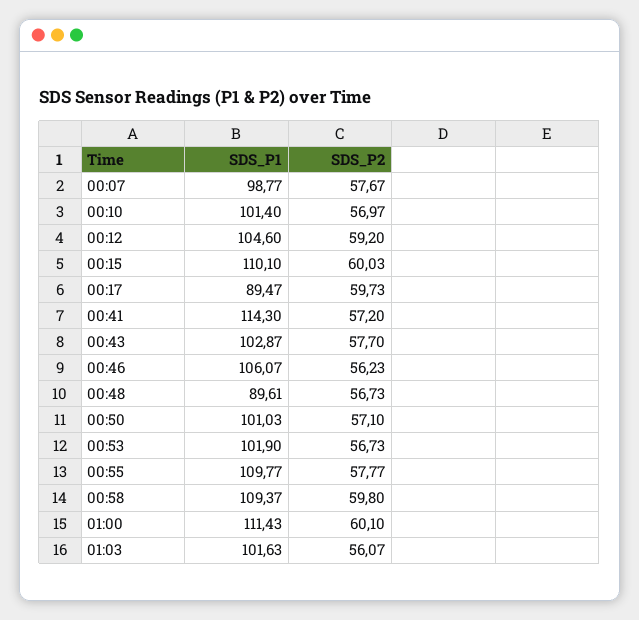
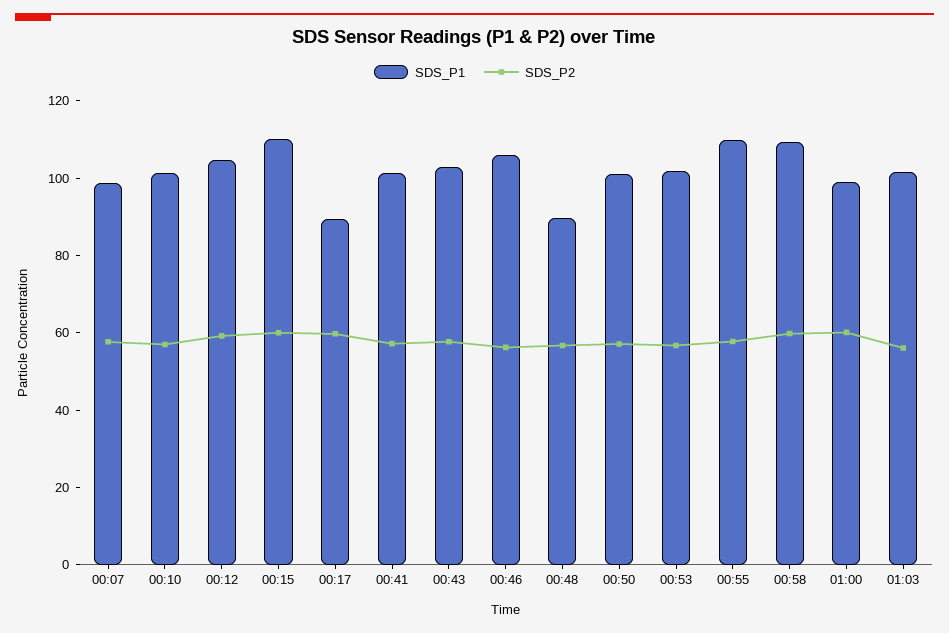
  {
    "SDS_P1": {
      "00:07": 98.77,
      "00:10": 101.4,
      "00:12": 104.6,
      "00:15": 110.1,
      "00:17": 89.47,
-     "00:41": 114.3,
+     "00:41": 100,
      "00:43": 102.87,
      "00:46": 106.07,
      "00:48": 89.61,
      "00:50": 101.03,
      "00:53": 101.9,
      "00:55": 109.77,
      "00:58": 109.37,
-     "01:00": 111.43,
+     "01:00": 100,
      "01:03": 101.63
    },
    "SDS_P2": {
      "00:07": 57.67,
      "00:10": 56.97,
      "00:12": 59.2,
      "00:15": 60.03,
      "00:17": 59.73,
      "00:41": 57.2,
      "00:43": 57.7,
      "00:46": 56.23,
      "00:48": 56.73,
      "00:50": 57.1,
      "00:53": 56.73,
      "00:55": 57.77,
      "00:58": 59.8,
      "01:00": 60.1,
      "01:03": 56.07
    }
  }

